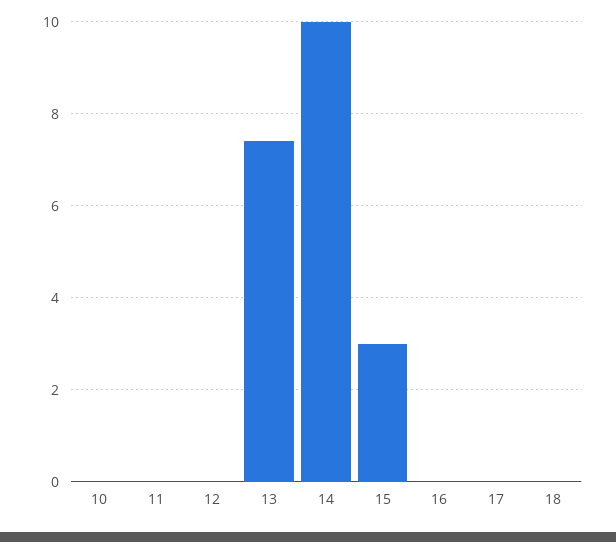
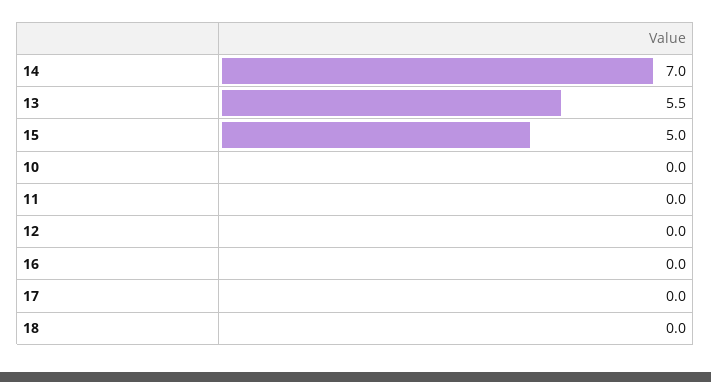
  {
    "10": 0,
    "11": 0,
    "12": 0,
-   "13": 7.5,
+   "13": 5.5,
-   "14": 10,
+   "14": 7,
-   "15": 3,
+   "15": 5,
    "16": 0,
    "17": 0,
    "18": 0
  }

